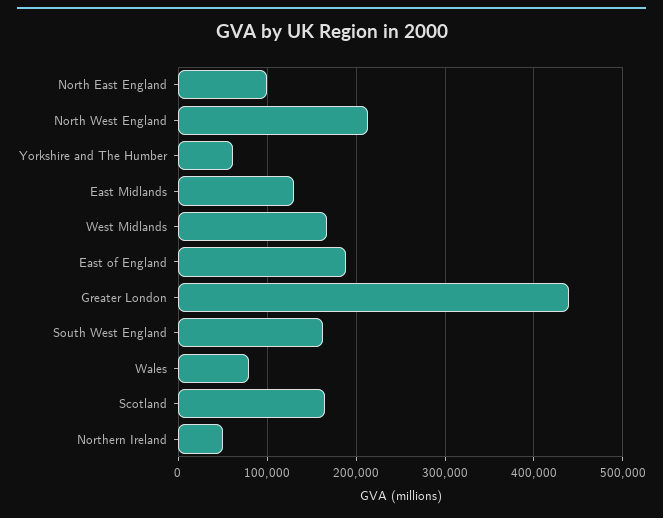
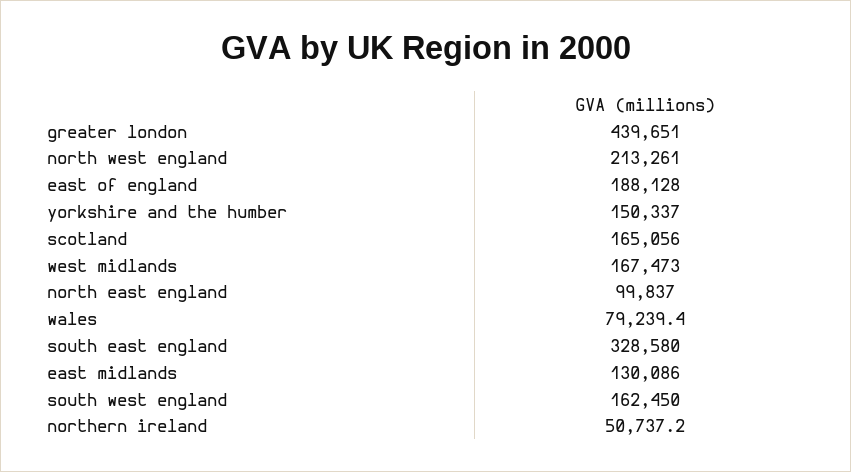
  {
    "North East England": 99837,
    "North West England": 213261,
-   "Yorkshire and The Humber": 60000,
+   "Yorkshire and The Humber": 150337,
    "East Midlands": 130086,
    "West Midlands": 167473,
    "East of England": 188128,
    "Greater London": 439651,
    "South West England": 162450,
    "Wales": 79239.4,
    "Scotland": 165056,
-   "Northern Ireland": 50737.2
+   "Northern Ireland": 50737.2,
+   "south east england": 328580
  }

